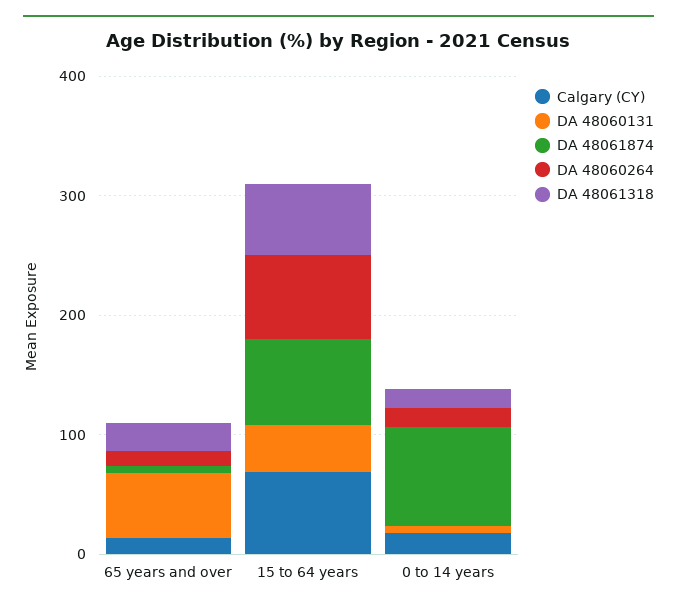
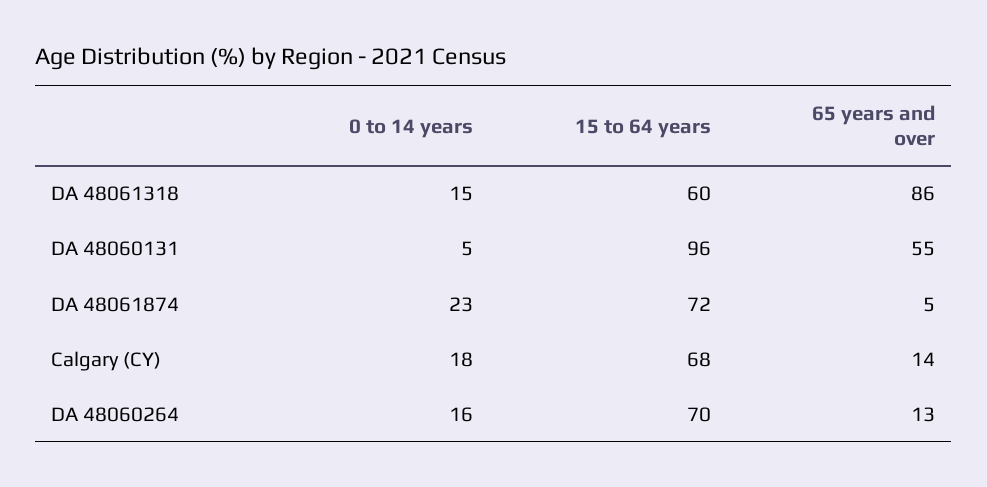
  {
    "Calgary (CY)": {
      "65 years and over": 14,
      "15 to 64 years": 68,
      "0 to 14 years": 18
    },
    "DA 48060131": {
      "65 years and over": 55,
-     "15 to 64 years": 40,
+     "15 to 64 years": 96,
      "0 to 14 years": 5
    },
    "DA 48061874": {
      "65 years and over": 5,
      "15 to 64 years": 72,
-     "0 to 14 years": 80
+     "0 to 14 years": 23
    },
    "DA 48060264": {
      "65 years and over": 13,
      "15 to 64 years": 70,
      "0 to 14 years": 16
    },
    "DA 48061318": {
-     "65 years and over": 20,
+     "65 years and over": 86,
      "15 to 64 years": 60,
      "0 to 14 years": 15
    }
  }

